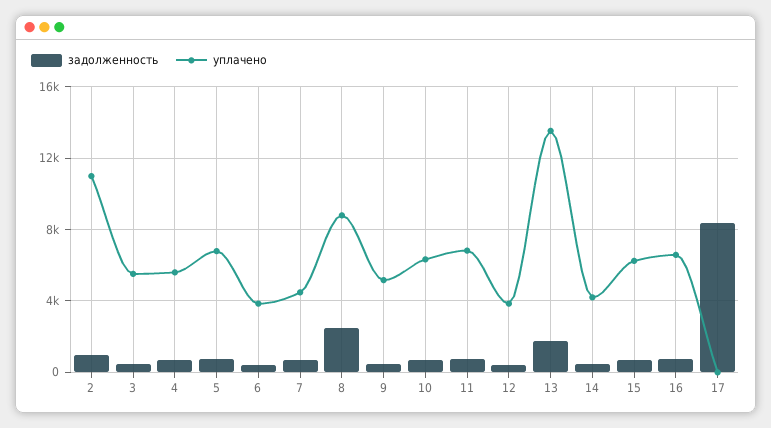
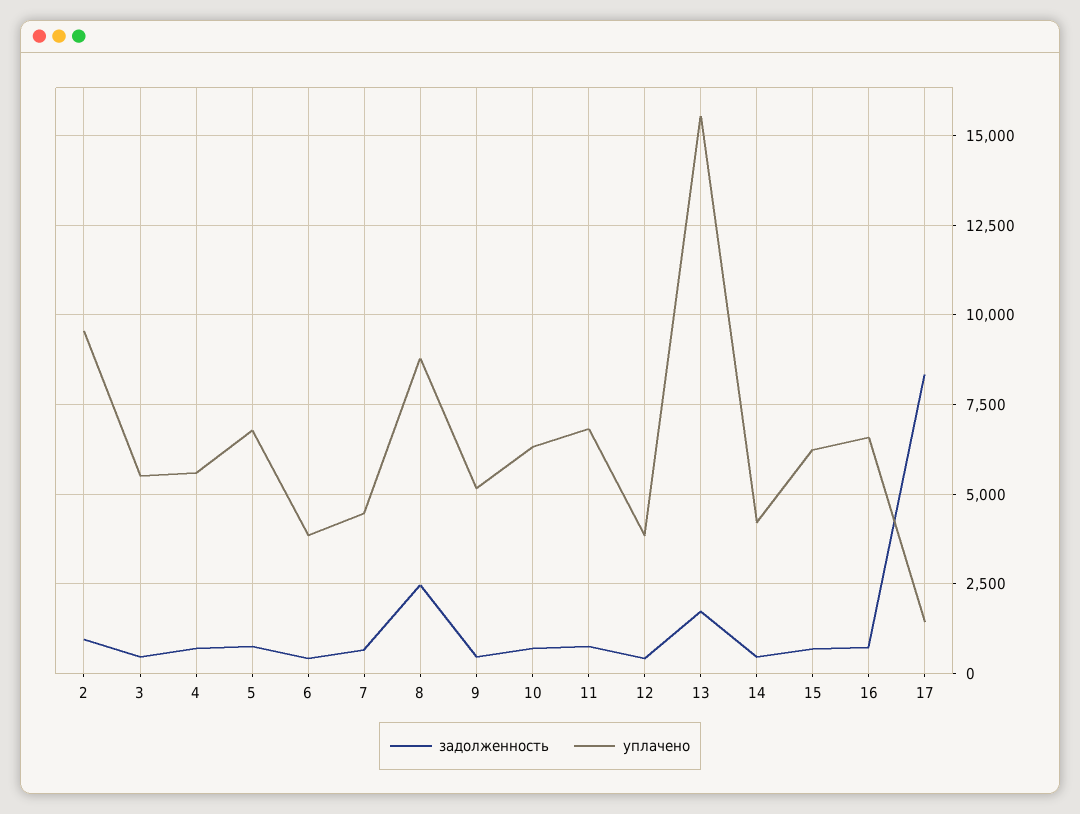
  {
    "задолженность": {
      "2": 1000,
      "3": 500,
      "4": 750,
      "5": 750,
      "6": 500,
      "7": 750,
      "8": 2500,
      "9": 500,
      "10": 750,
      "11": 750,
      "12": 500,
      "13": 1750,
      "14": 500,
      "15": 750,
      "16": 750,
      "17": 8250
    },
    "уплачено": {
-     "2": 11000,
+     "2": 9500,
      "3": 5500,
      "4": 5500,
      "5": 6750,
      "6": 3750,
      "7": 4500,
      "8": 8750,
      "9": 5250,
      "10": 6250,
      "11": 6750,
      "12": 3750,
-     "13": 13500,
+     "13": 15500,
      "14": 4250,
      "15": 6250,
      "16": 6500,
-     "17": 0
+     "17": 1500
    }
  }

